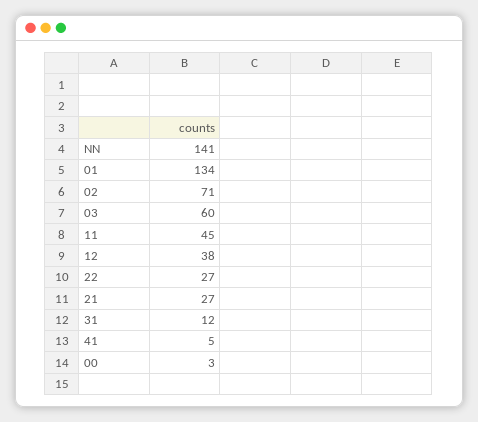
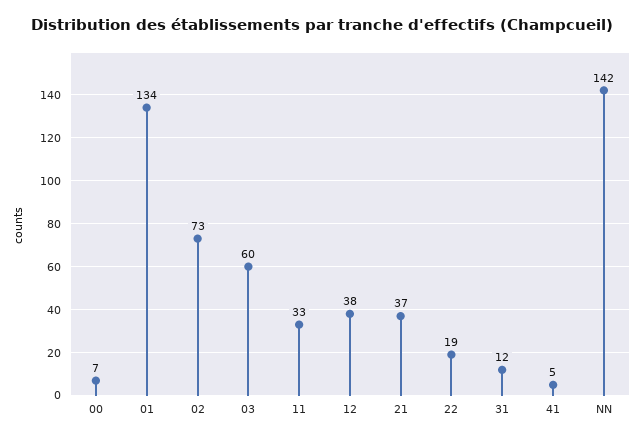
  {
-   "NN": 141,
+   "NN": 142,
    "01": 134,
-   "02": 71,
+   "02": 73,
    "03": 60,
-   "11": 45,
+   "11": 33,
    "12": 38,
-   "22": 27,
+   "22": 19,
-   "21": 27,
+   "21": 37,
    "31": 12,
    "41": 5,
-   "00": 3
+   "00": 7
  }

